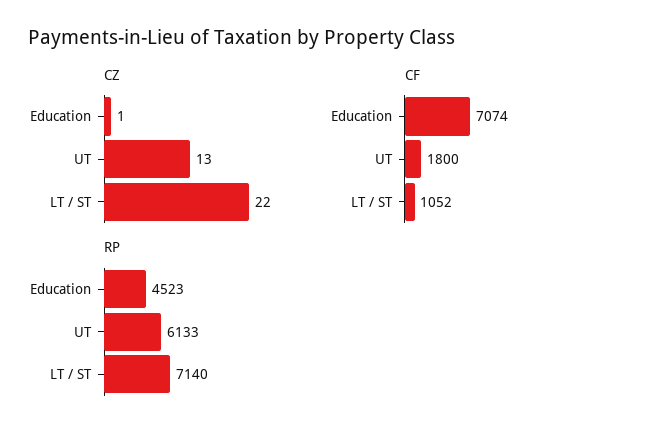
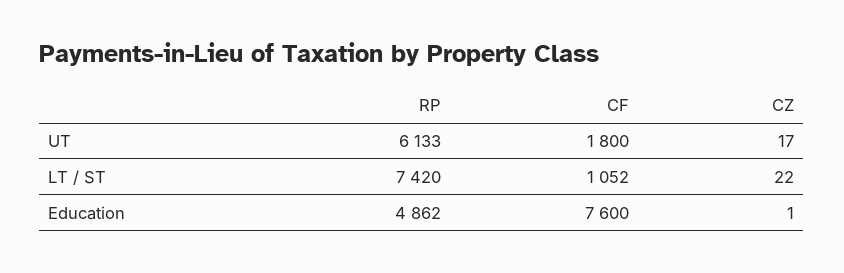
  {
    "CZ": {
      "Education": 1,
-     "UT": 13,
+     "UT": 17,
      "LT / ST": 22
    },
    "CF": {
-     "Education": 7074,
+     "Education": 7600,
      "UT": 1800,
      "LT / ST": 1052
    },
    "RP": {
-     "Education": 4523,
+     "Education": 4862,
      "UT": 6133,
-     "LT / ST": 7140
+     "LT / ST": 7420
    }
  }

